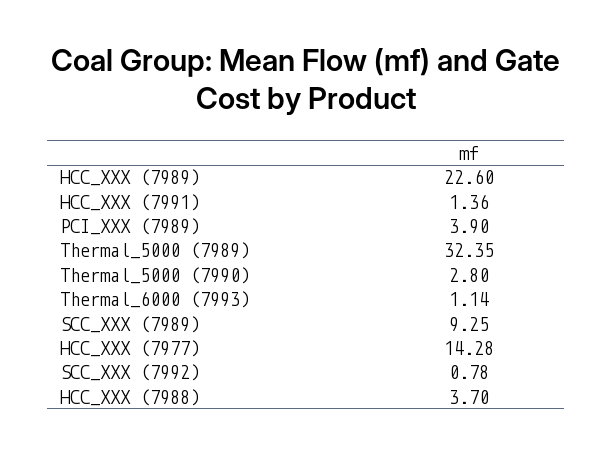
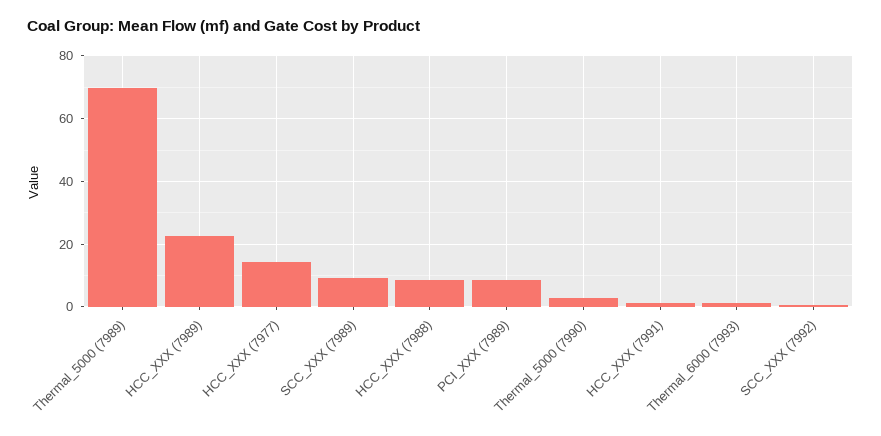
  {
    "HCC_XXX (7989)": 22.6,
    "HCC_XXX (7991)": 1.36,
-   "PCI_XXX (7989)": 3.9,
+   "PCI_XXX (7989)": 8,
-   "Thermal_5000 (7989)": 32.35,
+   "Thermal_5000 (7989)": 70,
    "Thermal_5000 (7990)": 2.8,
    "Thermal_6000 (7993)": 1.14,
    "SCC_XXX (7989)": 9.25,
    "HCC_XXX (7977)": 14.28,
    "SCC_XXX (7992)": 0.78,
-   "HCC_XXX (7988)": 3.7
+   "HCC_XXX (7988)": 8
  }

